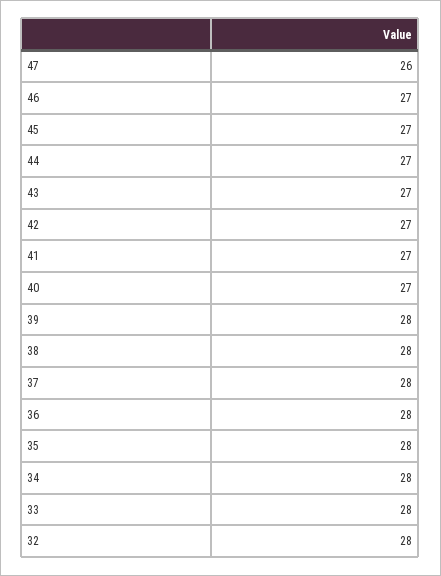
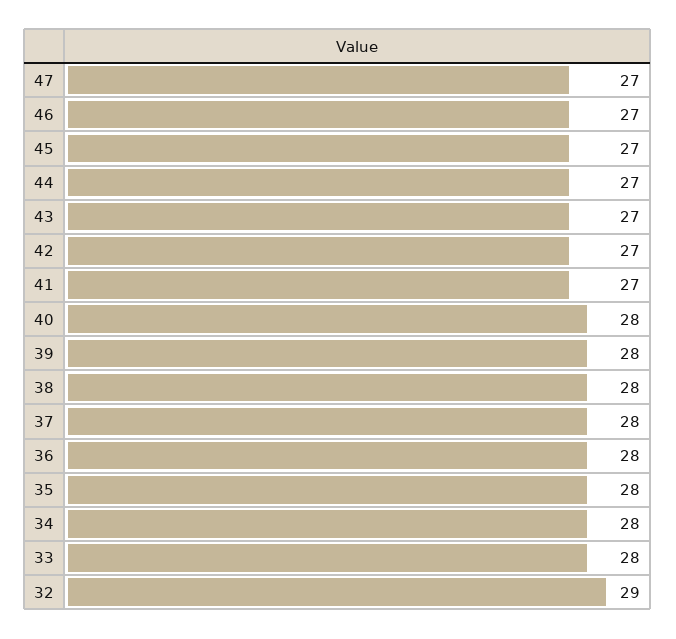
  {
-   "47": 26,
+   "47": 27,
    "46": 27,
    "45": 27,
    "44": 27,
    "43": 27,
    "42": 27,
    "41": 27,
-   "40": 27,
+   "40": 28,
    "39": 28,
    "38": 28,
    "37": 28,
    "36": 28,
    "35": 28,
    "34": 28,
    "33": 28,
-   "32": 28
+   "32": 29
  }

